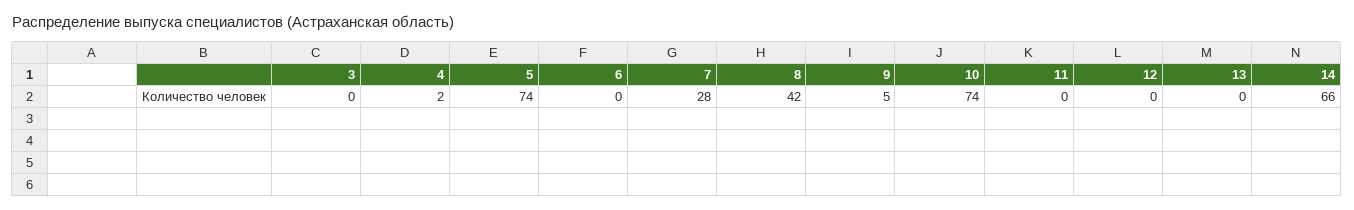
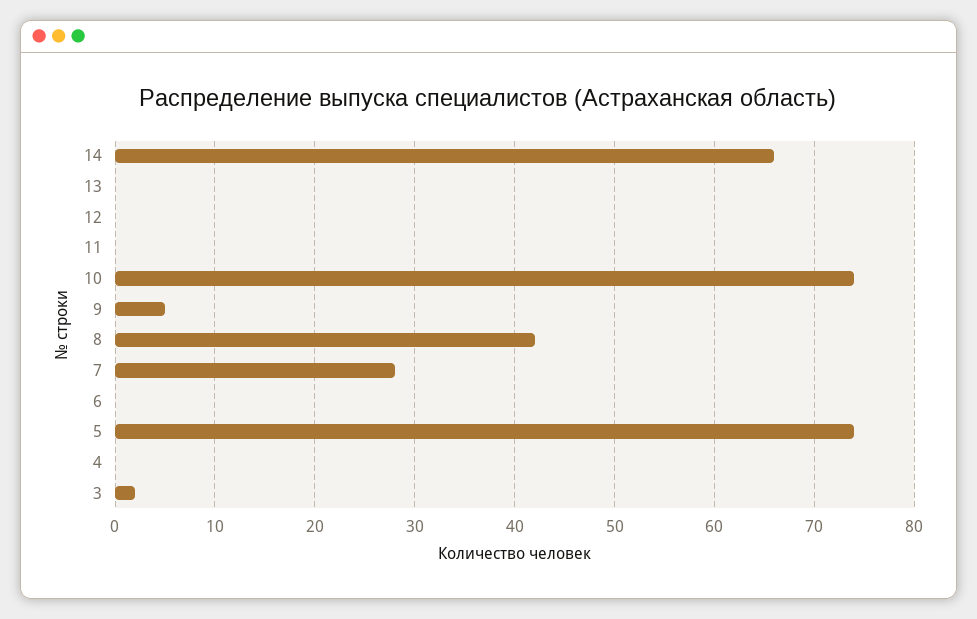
  {
-   "3": 0,
+   "3": 2,
-   "4": 2,
+   "4": 0,
    "5": 74,
    "6": 0,
    "7": 28,
    "8": 42,
    "9": 5,
    "10": 74,
    "11": 0,
    "12": 0,
    "13": 0,
    "14": 66
  }

